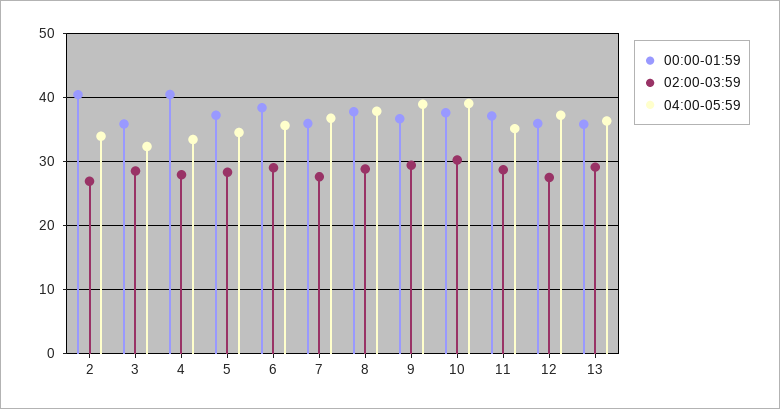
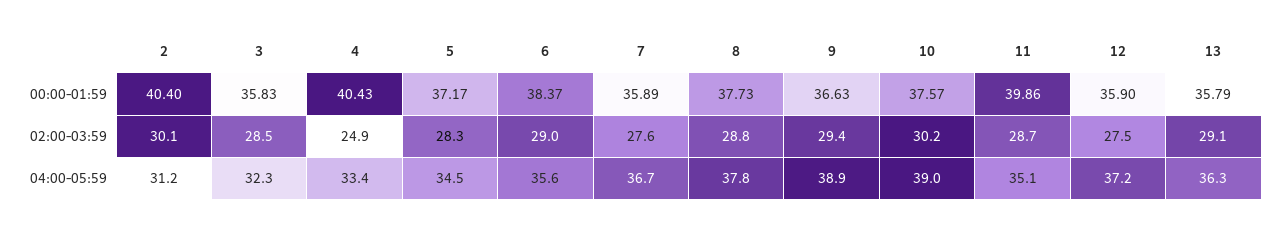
  {
    "00:00-01:59": {
      "2": 40.4,
      "3": 35.83,
      "4": 40.43,
      "5": 37.17,
      "6": 38.37,
      "7": 35.89,
      "8": 37.73,
      "9": 36.63,
      "10": 37.57,
-     "11": 37,
+     "11": 39.86,
      "12": 35.9,
      "13": 35.79
    },
    "02:00-03:59": {
-     "2": 27,
+     "2": 30.1,
      "3": 28.5,
-     "4": 28,
+     "4": 24.9,
      "5": 28.3,
      "6": 29,
      "7": 27.6,
      "8": 28.8,
      "9": 29.4,
      "10": 30.2,
      "11": 28.7,
      "12": 27.5,
      "13": 29.1
    },
    "04:00-05:59": {
-     "2": 34,
+     "2": 31.2,
      "3": 32.3,
      "4": 33.4,
      "5": 34.5,
      "6": 35.6,
      "7": 36.7,
      "8": 37.8,
      "9": 38.9,
      "10": 39,
      "11": 35.1,
      "12": 37.2,
      "13": 36.3
    }
  }

